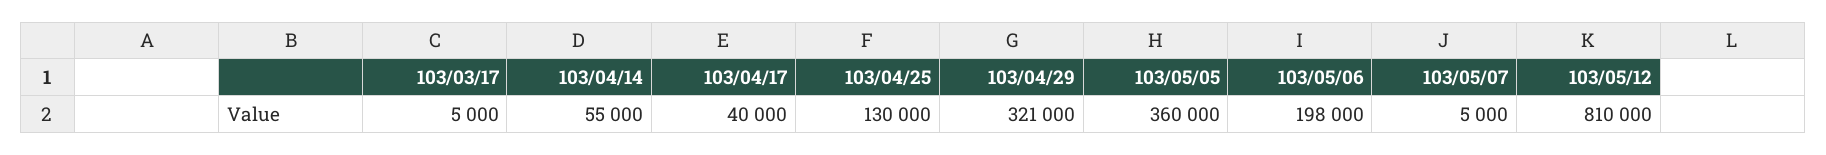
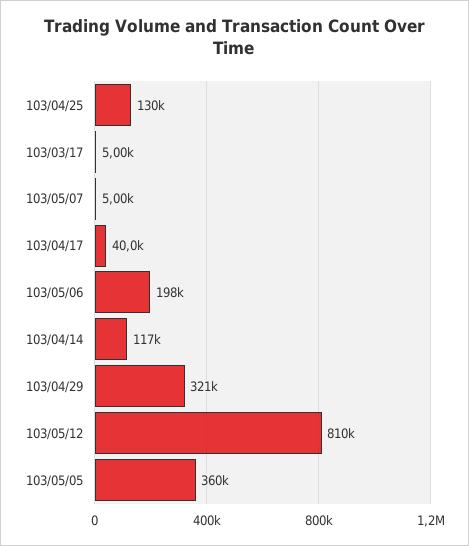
  {
    "103/03/17": 5000,
-   "103/04/14": 55000,
+   "103/04/14": 117000,
    "103/04/17": 40000,
    "103/04/25": 130000,
    "103/04/29": 321000,
    "103/05/05": 360000,
    "103/05/06": 198000,
    "103/05/07": 5000,
    "103/05/12": 810000
  }

